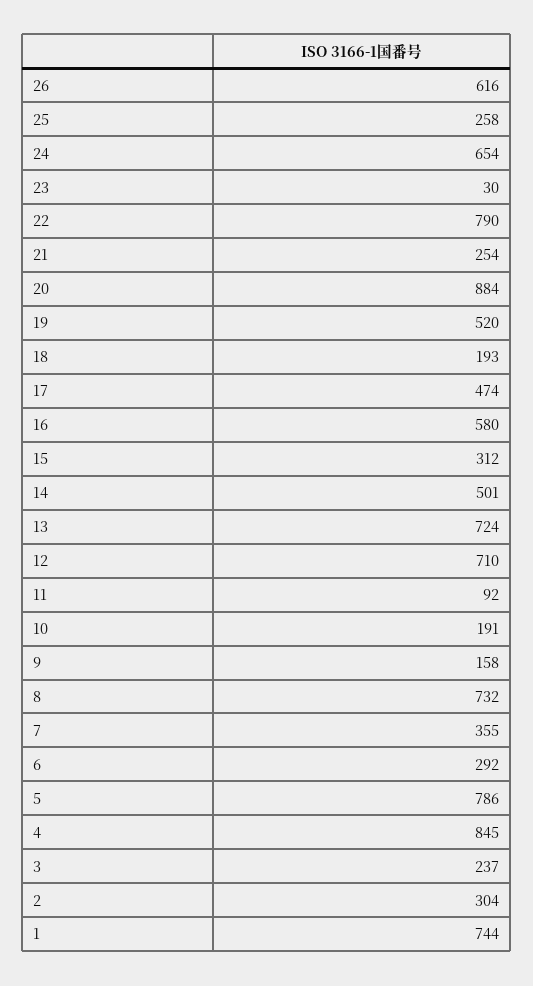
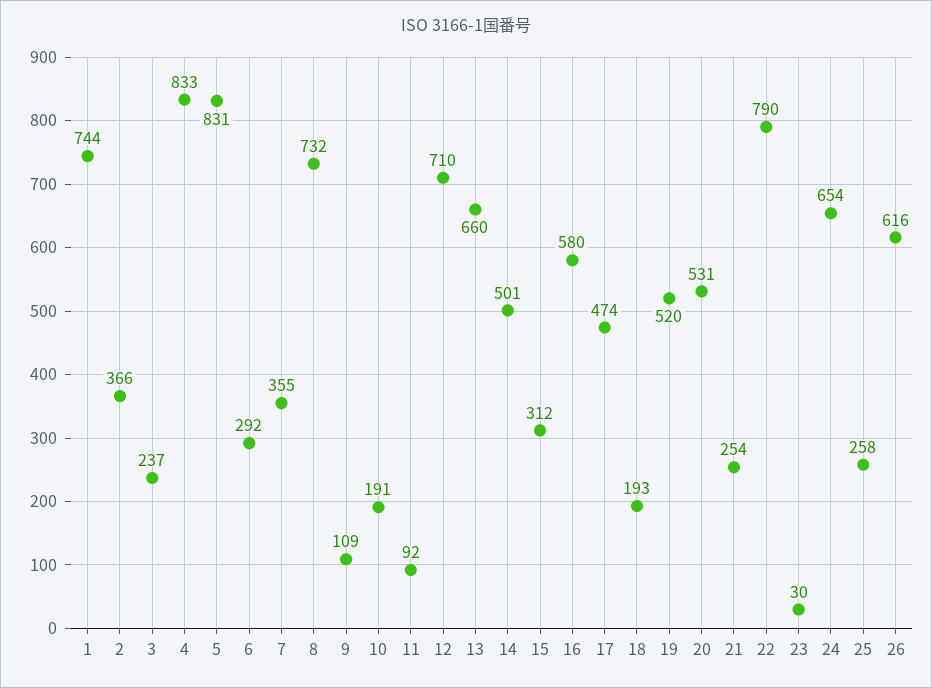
  {
    "26": 616,
    "25": 258,
    "24": 654,
    "23": 30,
    "22": 790,
    "21": 254,
-   "20": 884,
+   "20": 531,
    "19": 520,
    "18": 193,
    "17": 474,
    "16": 580,
    "15": 312,
    "14": 501,
-   "13": 724,
+   "13": 660,
    "12": 710,
    "11": 92,
    "10": 191,
-   "9": 158,
+   "9": 109,
    "8": 732,
    "7": 355,
    "6": 292,
-   "5": 786,
+   "5": 831,
-   "4": 845,
+   "4": 833,
    "3": 237,
-   "2": 304,
+   "2": 366,
    "1": 744
  }

